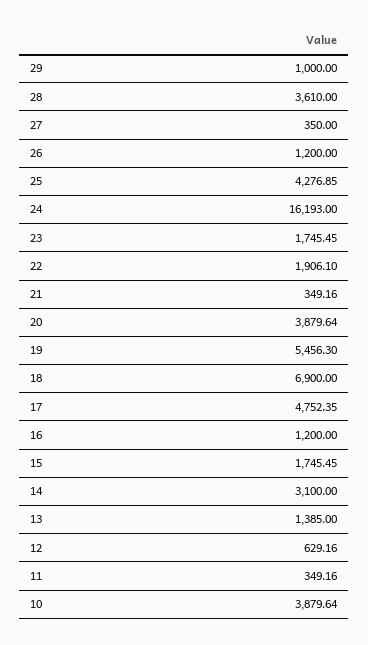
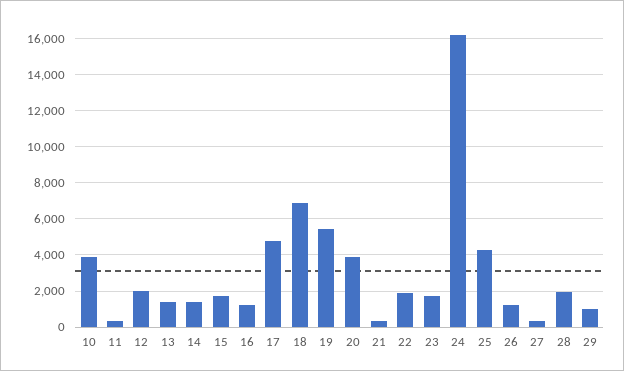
  {
    "29": 1000,
-   "28": 3610,
+   "28": 2000,
    "27": 350,
    "26": 1200,
    "25": 4276.85,
    "24": 16193,
    "23": 1745.45,
    "22": 1906.1,
    "21": 349.16,
    "20": 3879.64,
    "19": 5456.3,
    "18": 6900,
    "17": 4752.35,
    "16": 1200,
    "15": 1745.45,
-   "14": 3100,
+   "14": 1500,
    "13": 1385,
-   "12": 629.16,
+   "12": 2000,
    "11": 349.16,
    "10": 3879.64
  }

